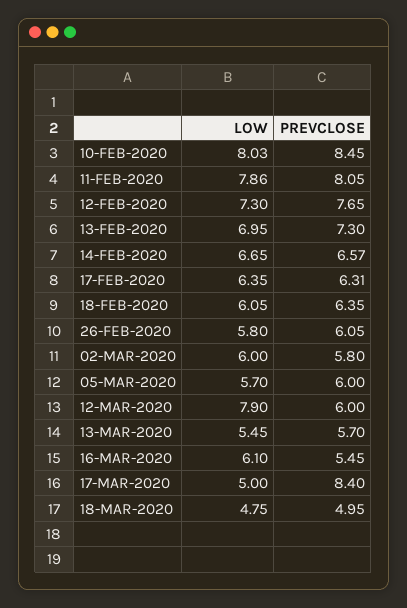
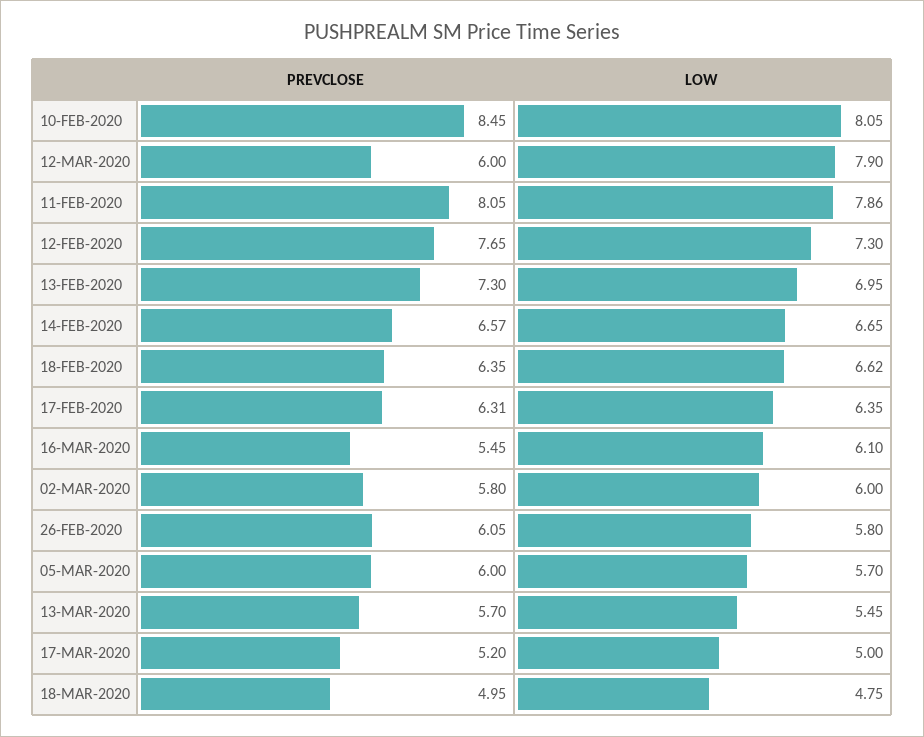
  {
    "LOW": {
-     "10-FEB-2020": 8.03,
+     "10-FEB-2020": 8.05,
      "11-FEB-2020": 7.86,
      "12-FEB-2020": 7.3,
      "13-FEB-2020": 6.95,
      "14-FEB-2020": 6.65,
      "17-FEB-2020": 6.35,
-     "18-FEB-2020": 6.05,
+     "18-FEB-2020": 6.62,
      "26-FEB-2020": 5.8,
      "02-MAR-2020": 6,
      "05-MAR-2020": 5.7,
      "12-MAR-2020": 7.9,
      "13-MAR-2020": 5.45,
      "16-MAR-2020": 6.1,
      "17-MAR-2020": 5,
      "18-MAR-2020": 4.75
    },
    "PREVCLOSE": {
      "10-FEB-2020": 8.45,
      "11-FEB-2020": 8.05,
      "12-FEB-2020": 7.65,
      "13-FEB-2020": 7.3,
      "14-FEB-2020": 6.57,
      "17-FEB-2020": 6.31,
      "18-FEB-2020": 6.35,
      "26-FEB-2020": 6.05,
      "02-MAR-2020": 5.8,
      "05-MAR-2020": 6,
      "12-MAR-2020": 6,
      "13-MAR-2020": 5.7,
      "16-MAR-2020": 5.45,
-     "17-MAR-2020": 8.4,
+     "17-MAR-2020": 5.2,
      "18-MAR-2020": 4.95
    }
  }

